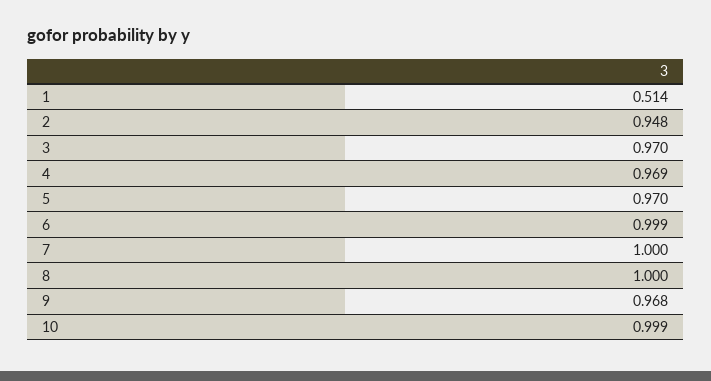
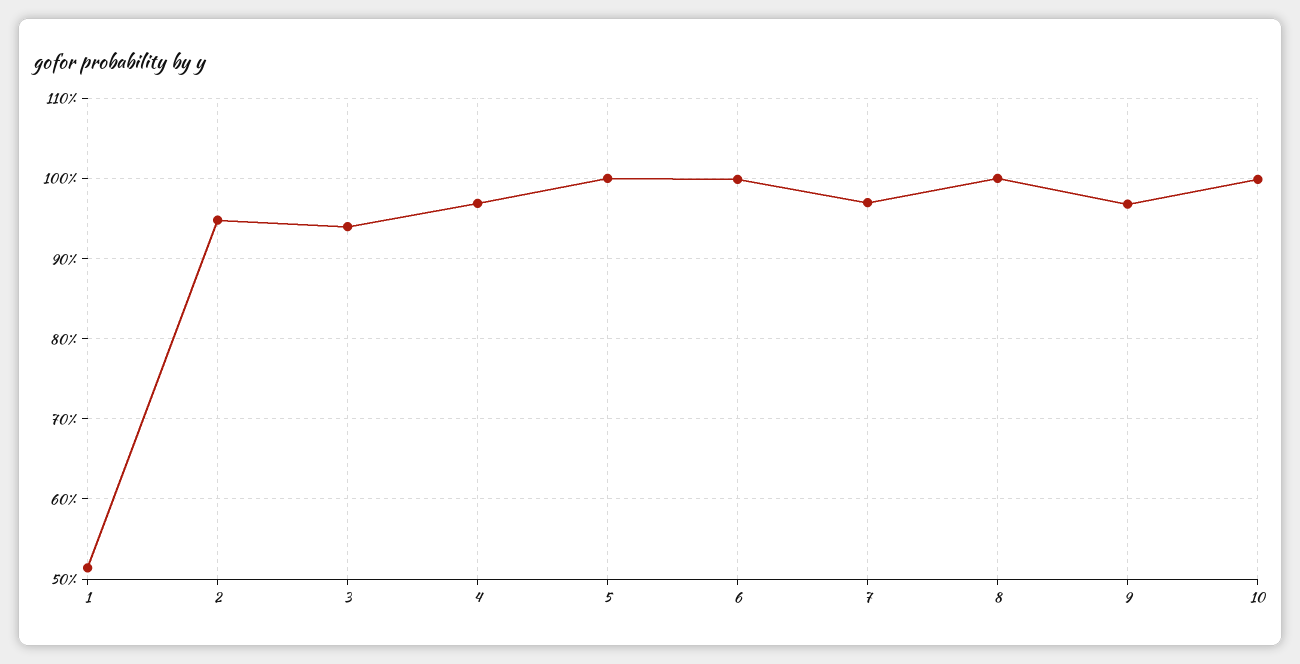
  {
    "1": 0.514,
    "2": 0.948,
-   "3": 0.97,
+   "3": 0.94,
    "4": 0.969,
-   "5": 0.97,
+   "5": 1,
    "6": 0.999,
-   "7": 1,
+   "7": 0.97,
    "8": 1,
    "9": 0.968,
    "10": 0.999
  }

